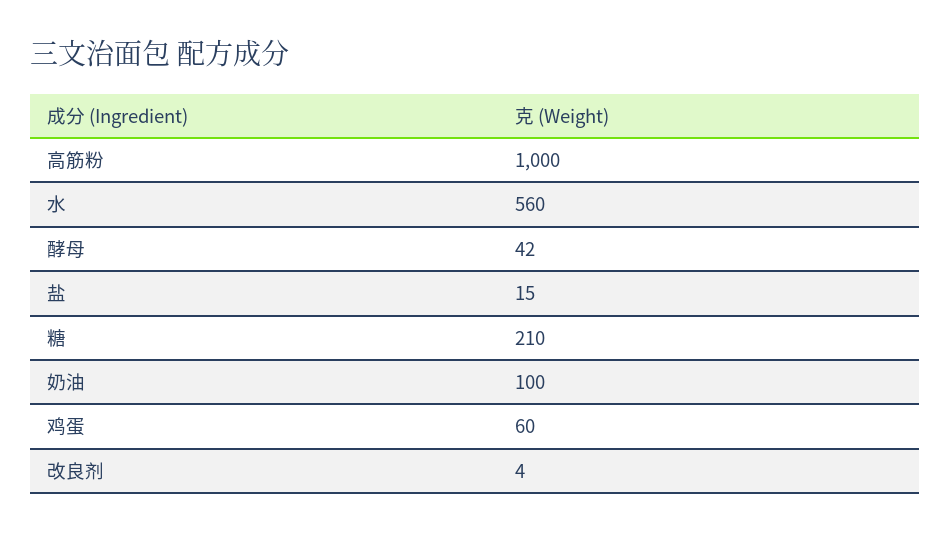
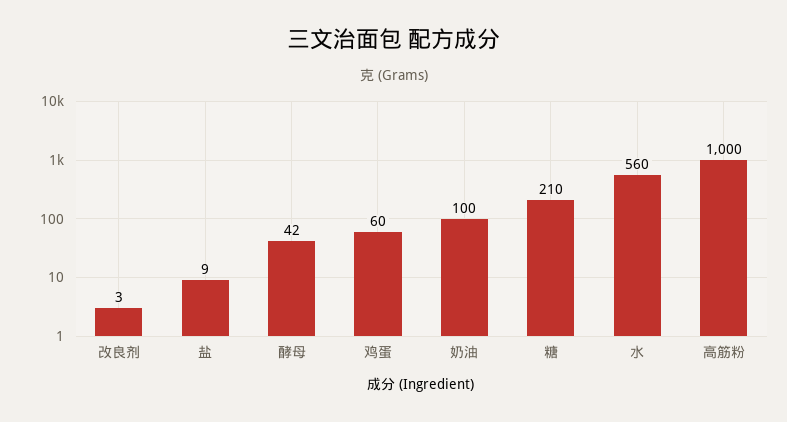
  {
    "高筋粉": 1000,
    "水": 560,
    "酵母": 42,
-   "盐": 15,
+   "盐": 9,
    "糖": 210,
    "奶油": 100,
    "鸡蛋": 60,
-   "改良剂": 4
+   "改良剂": 3
  }

